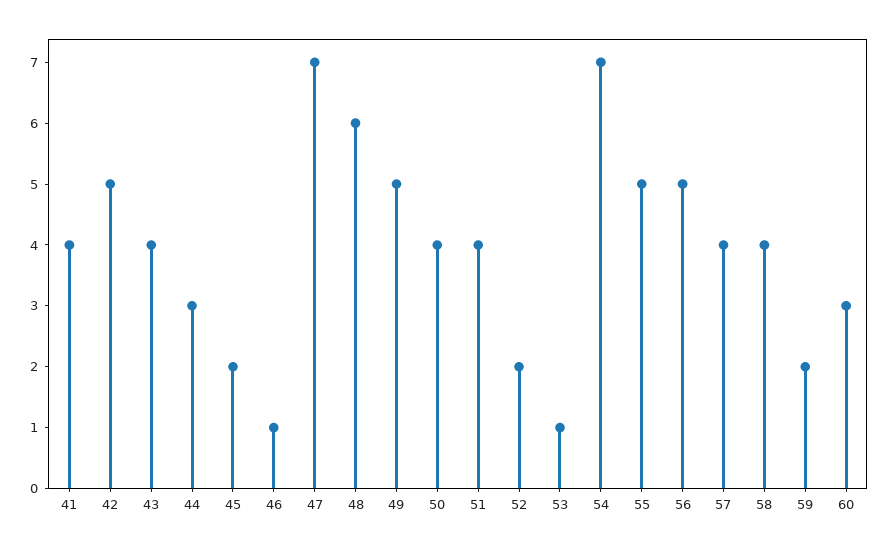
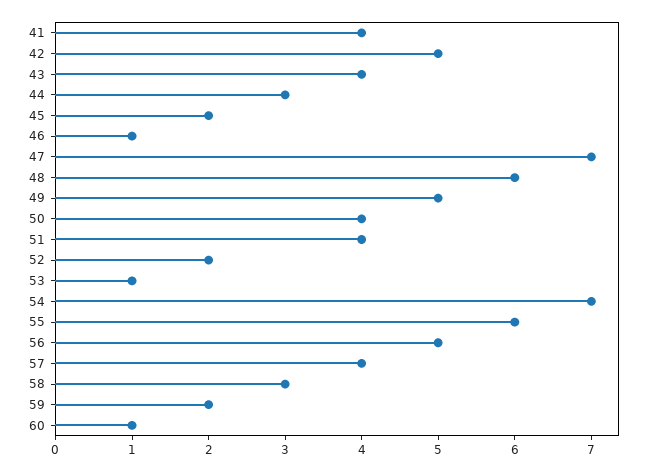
  {
    "41": 4,
    "42": 5,
    "43": 4,
    "44": 3,
    "45": 2,
    "46": 1,
    "47": 7,
    "48": 6,
    "49": 5,
    "50": 4,
    "51": 4,
    "52": 2,
    "53": 1,
    "54": 7,
-   "55": 5,
+   "55": 6,
    "56": 5,
    "57": 4,
-   "58": 4,
+   "58": 3,
    "59": 2,
-   "60": 3
+   "60": 1
  }

